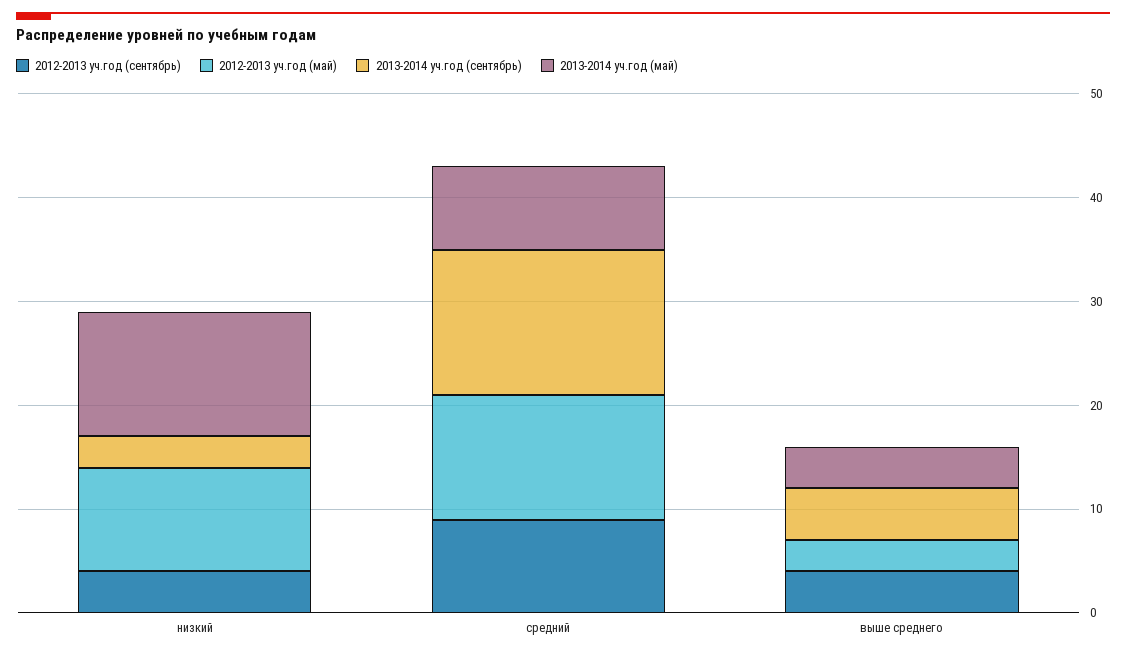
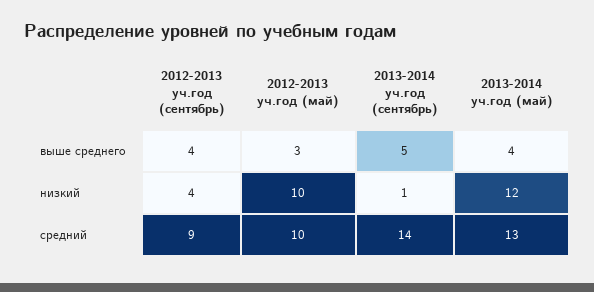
  {
    "2012-2013 уч.год (сентябрь)": {
      "низкий": 4,
      "средний": 9,
      "выше среднего": 4
    },
    "2012-2013 уч.год (май)": {
      "низкий": 10,
-     "средний": 12,
+     "средний": 10,
      "выше среднего": 3
    },
    "2013-2014 уч.год (сентябрь)": {
-     "низкий": 3,
+     "низкий": 1,
      "средний": 14,
      "выше среднего": 5
    },
    "2013-2014 уч.год (май)": {
      "низкий": 12,
-     "средний": 8,
+     "средний": 13,
      "выше среднего": 4
    }
  }

